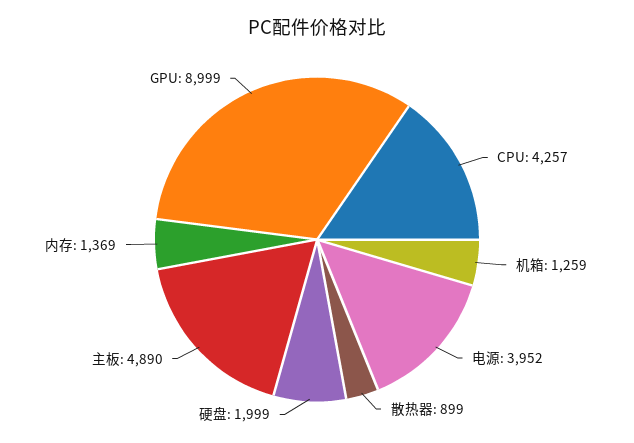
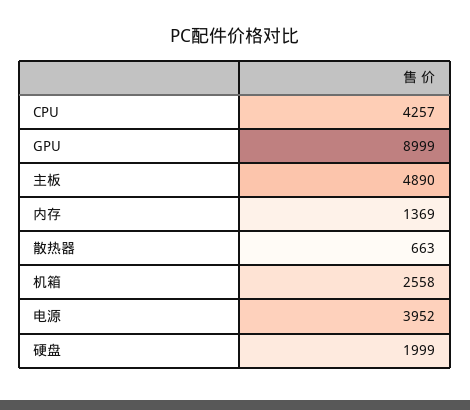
  {
    "CPU": 4257,
-   "机箱": 1259,
+   "机箱": 2558,
    "电源": 3952,
-   "散热器": 899,
+   "散热器": 663,
    "硬盘": 1999,
    "主板": 4890,
    "内存": 1369,
    "GPU": 8999
  }

